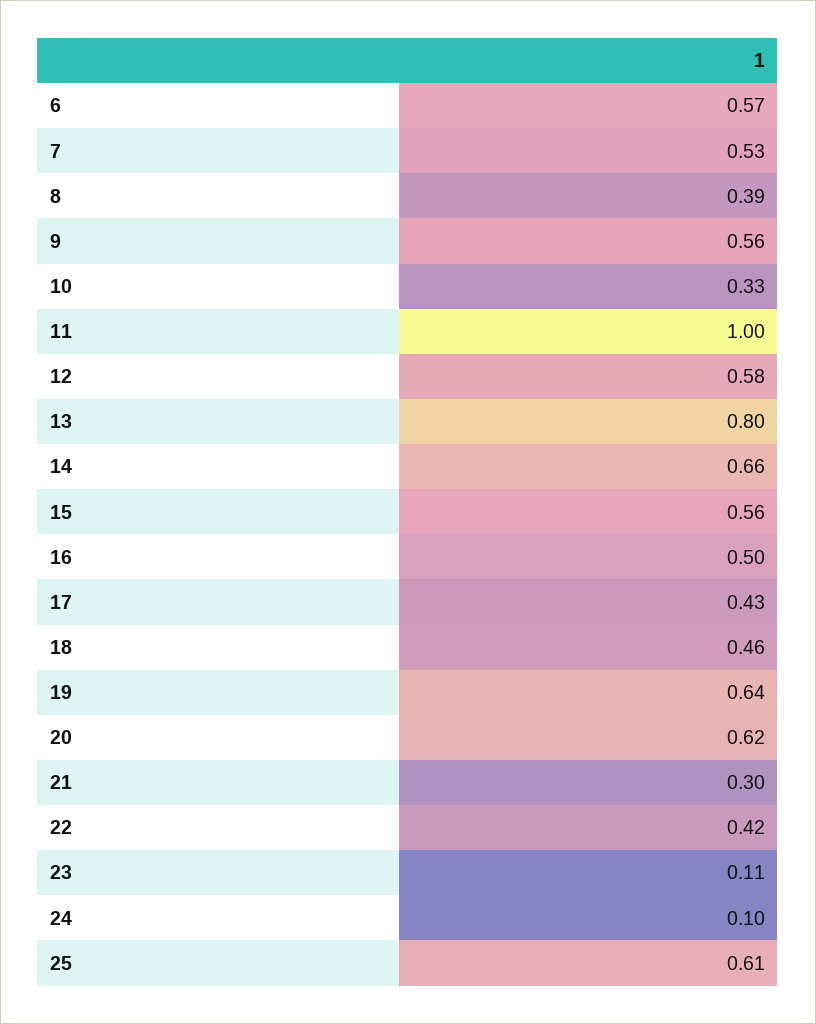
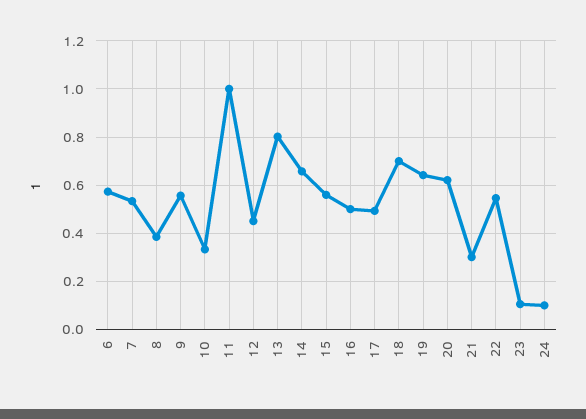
  {
    "6": 0.57,
    "7": 0.53,
    "8": 0.39,
    "9": 0.56,
    "10": 0.33,
    "11": 1,
-   "12": 0.58,
+   "12": 0.45,
    "13": 0.8,
    "14": 0.66,
    "15": 0.56,
    "16": 0.5,
-   "17": 0.43,
+   "17": 0.5,
-   "18": 0.46,
+   "18": 0.7,
    "19": 0.64,
    "20": 0.62,
    "21": 0.3,
-   "22": 0.42,
+   "22": 0.55,
    "23": 0.11,
-   "24": 0.1,
+   "24": 0.1
-   "25": 0.61
  }

